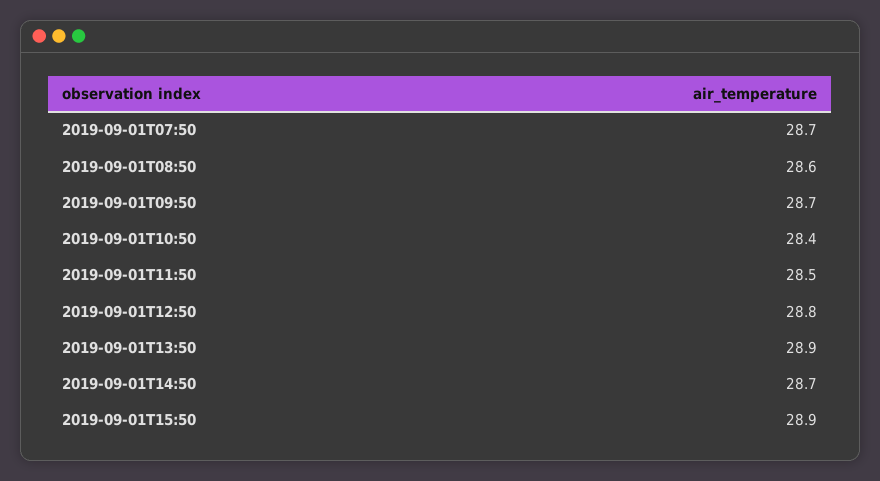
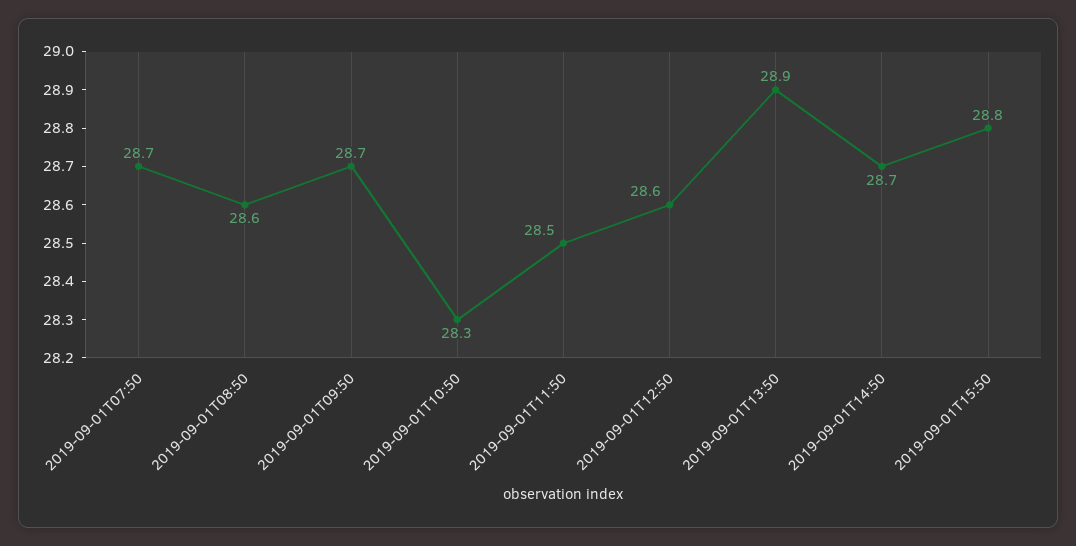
  {
    "2019-09-01T07:50": 28.7,
    "2019-09-01T08:50": 28.6,
    "2019-09-01T09:50": 28.7,
-   "2019-09-01T10:50": 28.4,
+   "2019-09-01T10:50": 28.3,
    "2019-09-01T11:50": 28.5,
-   "2019-09-01T12:50": 28.8,
+   "2019-09-01T12:50": 28.6,
    "2019-09-01T13:50": 28.9,
    "2019-09-01T14:50": 28.7,
-   "2019-09-01T15:50": 28.9
+   "2019-09-01T15:50": 28.8
  }

